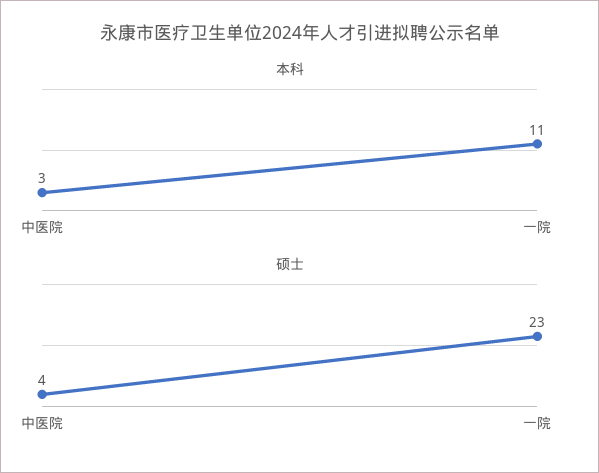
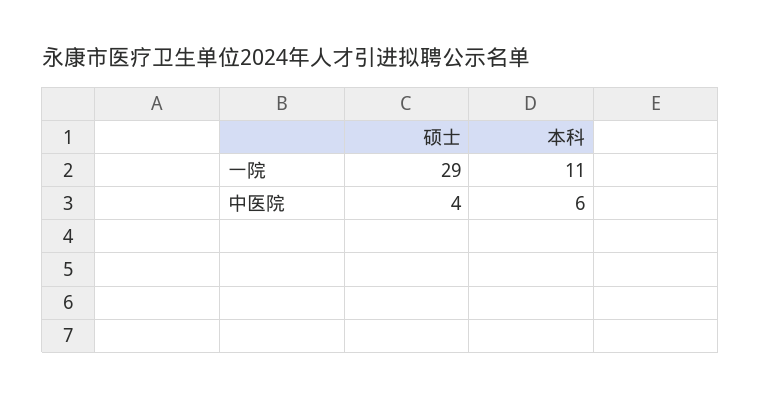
  {
    "本科": {
-     "中医院": 3,
+     "中医院": 6,
      "一院": 11
    },
    "硕士": {
      "中医院": 4,
-     "一院": 23
+     "一院": 29
    }
  }

